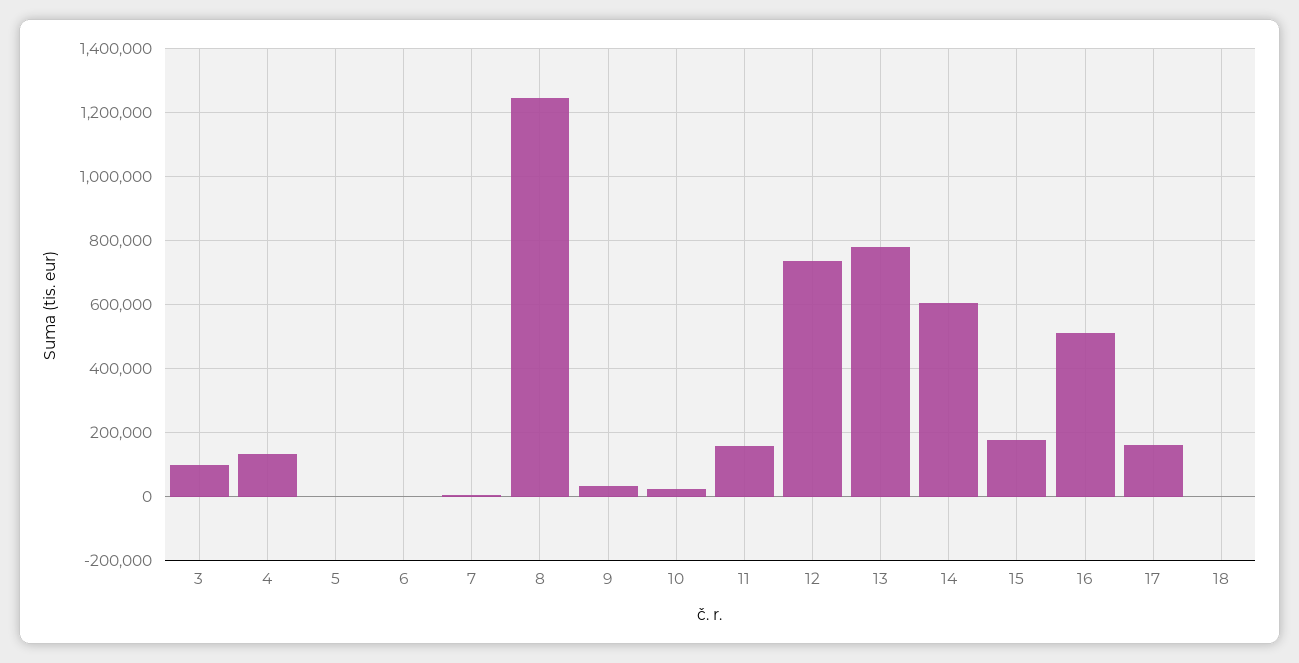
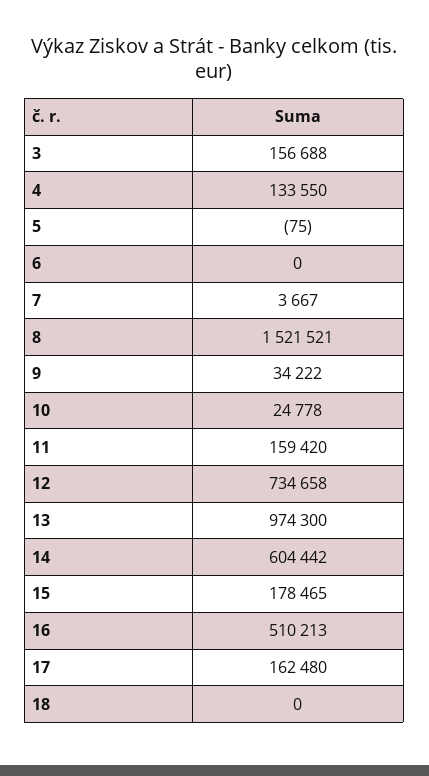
  {
-   "3": 100000,
+   "3": 156688,
    "4": 133550,
    "5": -75,
    "6": 0,
    "7": 3667,
-   "8": 1240000,
+   "8": 1521521,
    "9": 34222,
    "10": 24778,
    "11": 159420,
    "12": 734658,
-   "13": 780000,
+   "13": 974300,
    "14": 604442,
    "15": 178465,
    "16": 510213,
    "17": 162480,
    "18": 0
  }

